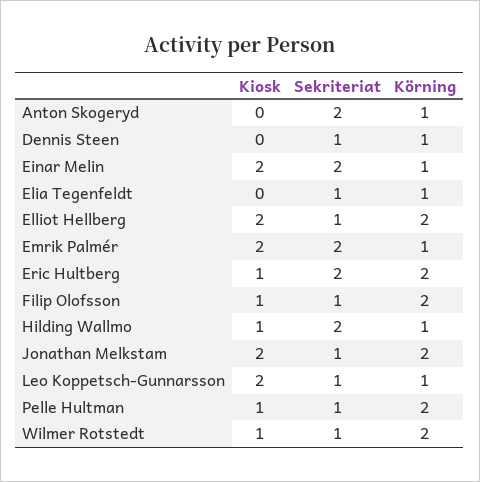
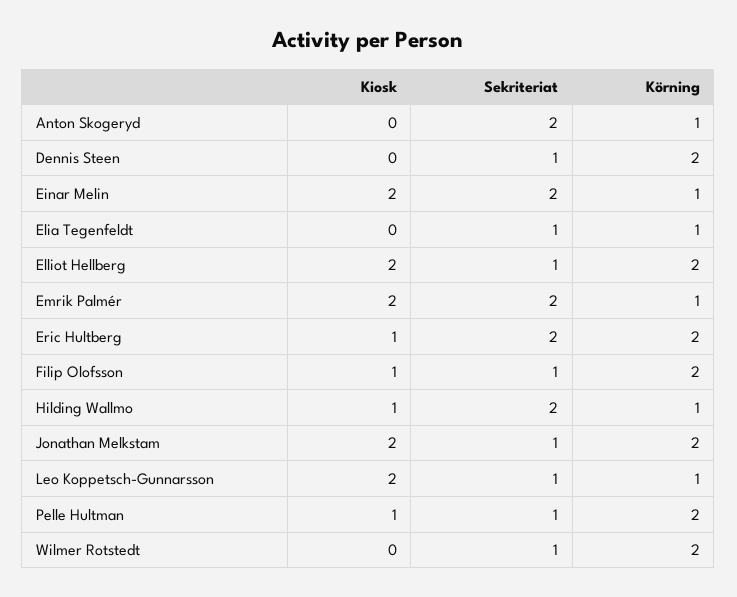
  {
    "Kiosk": {
      "Anton Skogeryd": 0,
      "Dennis Steen": 0,
      "Einar Melin": 2,
      "Elia Tegenfeldt": 0,
      "Elliot Hellberg": 2,
      "Emrik Palmér": 2,
      "Eric Hultberg": 1,
      "Filip Olofsson": 1,
      "Hilding Wallmo": 1,
      "Jonathan Melkstam": 2,
      "Leo Koppetsch-Gunnarsson": 2,
      "Pelle Hultman": 1,
-     "Wilmer Rotstedt": 1
+     "Wilmer Rotstedt": 0
    },
    "Sekriteriat": {
      "Anton Skogeryd": 2,
      "Dennis Steen": 1,
      "Einar Melin": 2,
      "Elia Tegenfeldt": 1,
      "Elliot Hellberg": 1,
      "Emrik Palmér": 2,
      "Eric Hultberg": 2,
      "Filip Olofsson": 1,
      "Hilding Wallmo": 2,
      "Jonathan Melkstam": 1,
      "Leo Koppetsch-Gunnarsson": 1,
      "Pelle Hultman": 1,
      "Wilmer Rotstedt": 1
    },
    "Körning": {
      "Anton Skogeryd": 1,
-     "Dennis Steen": 1,
+     "Dennis Steen": 2,
      "Einar Melin": 1,
      "Elia Tegenfeldt": 1,
      "Elliot Hellberg": 2,
      "Emrik Palmér": 1,
      "Eric Hultberg": 2,
      "Filip Olofsson": 2,
      "Hilding Wallmo": 1,
      "Jonathan Melkstam": 2,
      "Leo Koppetsch-Gunnarsson": 1,
      "Pelle Hultman": 2,
      "Wilmer Rotstedt": 2
    }
  }

